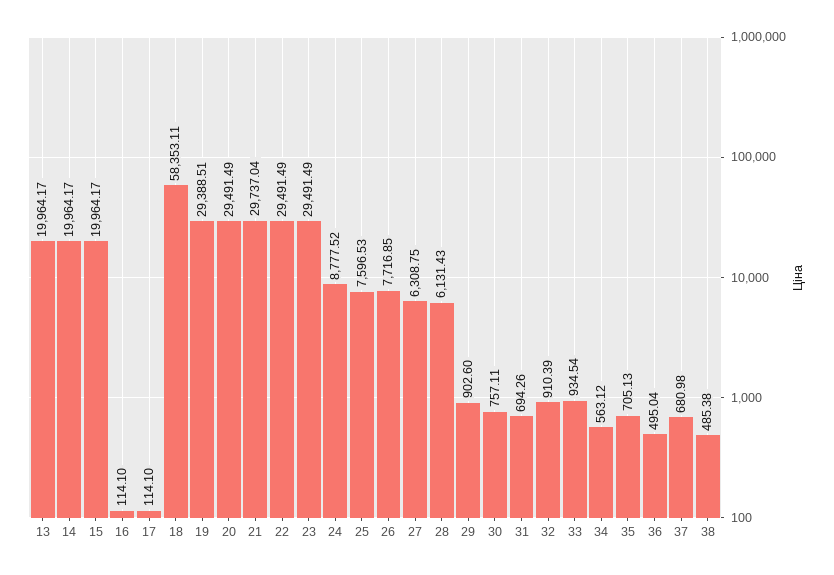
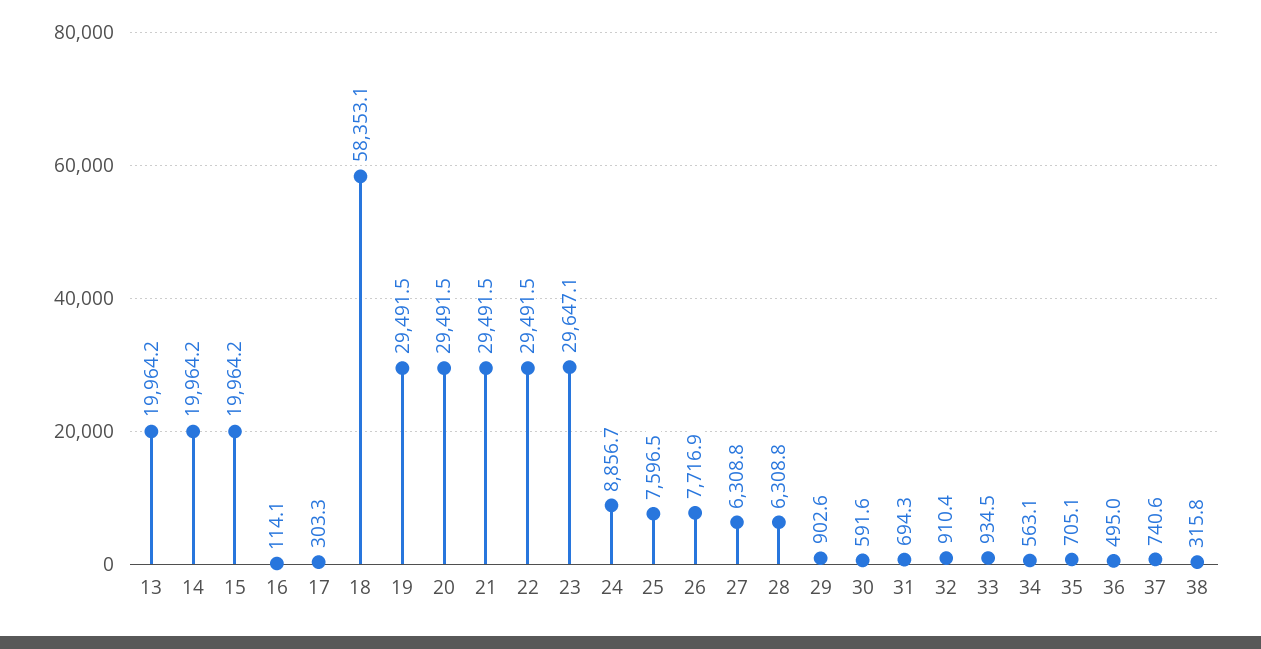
  {
    "13": 19964.17,
    "14": 19964.17,
    "15": 19964.17,
    "16": 114.1,
-   "17": 114.1,
+   "17": 303.3,
    "18": 58353.11,
-   "19": 29388.51,
+   "19": 29491.5,
    "20": 29491.49,
-   "21": 29737.04,
+   "21": 29491.5,
    "22": 29491.49,
-   "23": 29491.49,
+   "23": 29647.1,
-   "24": 8777.52,
+   "24": 8856.7,
    "25": 7596.53,
    "26": 7716.85,
    "27": 6308.75,
-   "28": 6131.43,
+   "28": 6308.8,
    "29": 902.6,
-   "30": 757.11,
+   "30": 591.6,
    "31": 694.26,
    "32": 910.39,
    "33": 934.54,
    "34": 563.12,
    "35": 705.13,
    "36": 495.04,
-   "37": 680.98,
+   "37": 740.6,
-   "38": 485.38
+   "38": 315.8
  }

